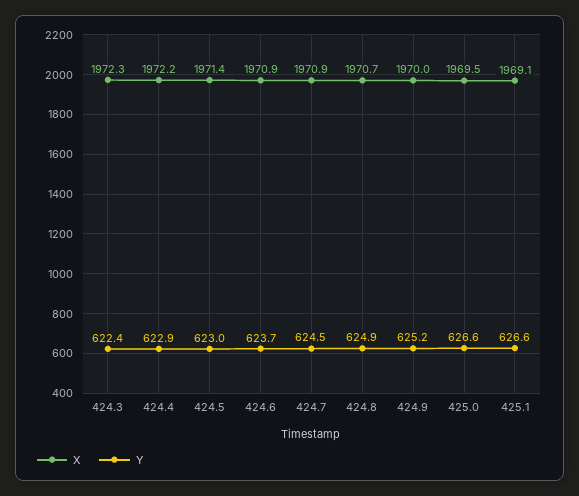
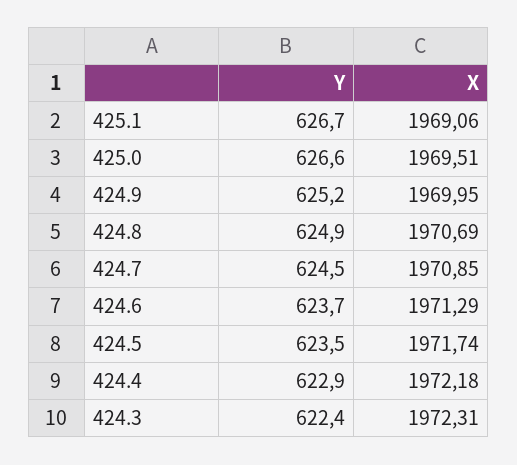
  {
    "X": {
      "424.3": 1972.31,
      "424.4": 1972.18,
-     "424.5": 1971.4,
+     "424.5": 1971.74,
-     "424.6": 1970.9,
+     "424.6": 1971.29,
      "424.7": 1970.85,
      "424.8": 1970.69,
      "424.9": 1969.95,
      "425.0": 1969.51,
      "425.1": 1969.06
    },
    "Y": {
      "424.3": 622.4,
      "424.4": 622.9,
-     "424.5": 623,
+     "424.5": 623.5,
      "424.6": 623.7,
      "424.7": 624.5,
      "424.8": 624.9,
      "424.9": 625.2,
      "425.0": 626.6,
-     "425.1": 626.6
+     "425.1": 626.7
    }
  }

